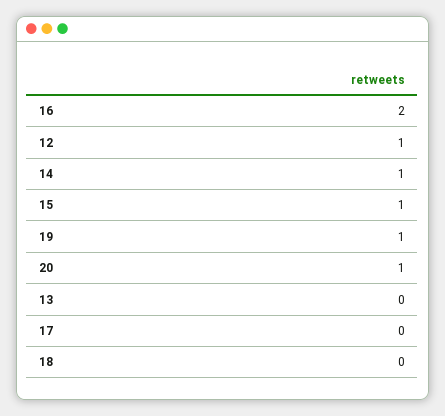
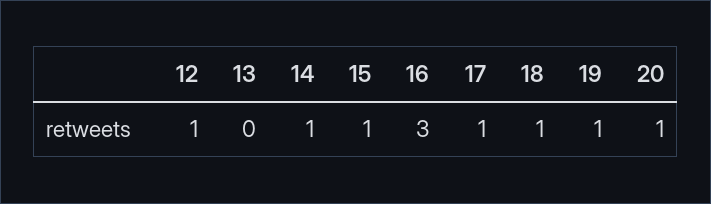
  {
-   "16": 2,
+   "16": 3,
    "12": 1,
    "14": 1,
    "15": 1,
    "19": 1,
    "20": 1,
    "13": 0,
-   "17": 0,
+   "17": 1,
-   "18": 0
+   "18": 1
  }

